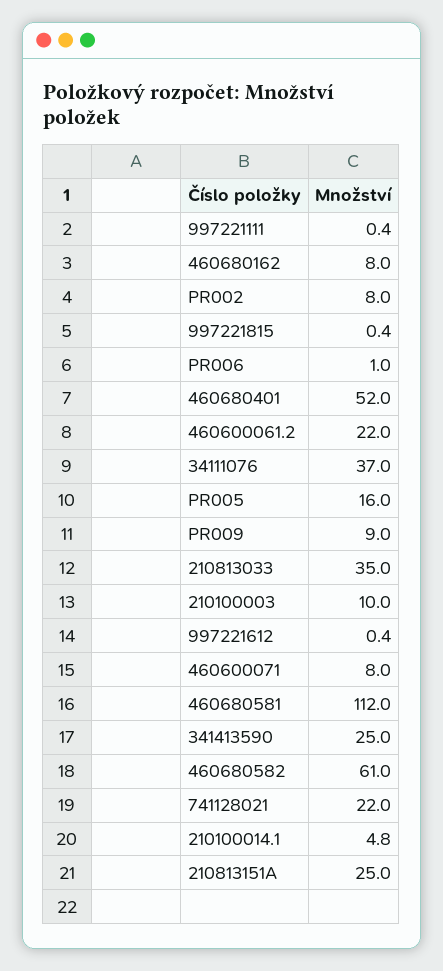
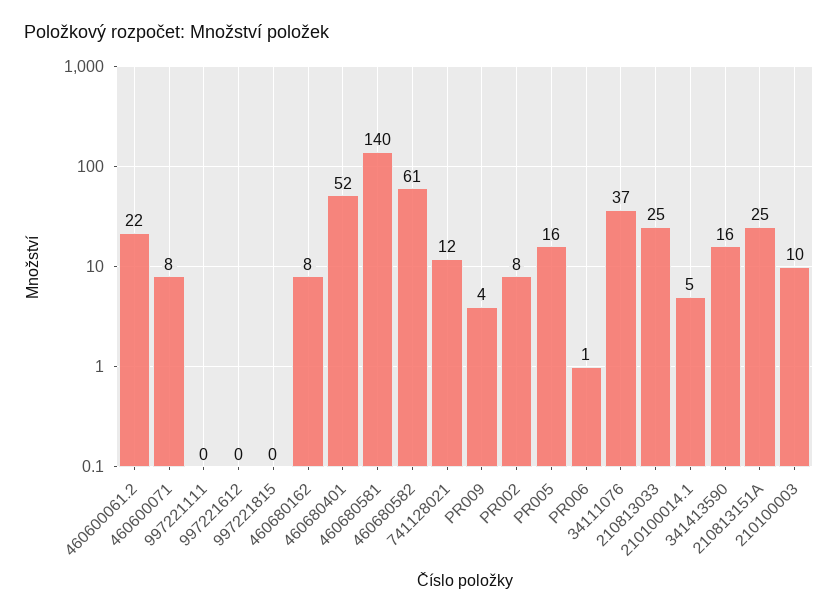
  {
    "997221111": 0.4,
    "460680162": 8,
    "PR002": 8,
    "997221815": 0.4,
    "PR006": 1,
    "460680401": 52,
    "460600061.2": 22,
    "34111076": 37,
    "PR005": 16,
-   "PR009": 9,
+   "PR009": 4,
-   "210813033": 35,
+   "210813033": 25,
    "210100003": 10,
    "997221612": 0.4,
    "460600071": 8,
-   "460680581": 112,
+   "460680581": 140,
-   "341413590": 25,
+   "341413590": 16,
    "460680582": 61,
-   "741128021": 22,
+   "741128021": 12,
    "210100014.1": 4.8,
    "210813151A": 25
  }

